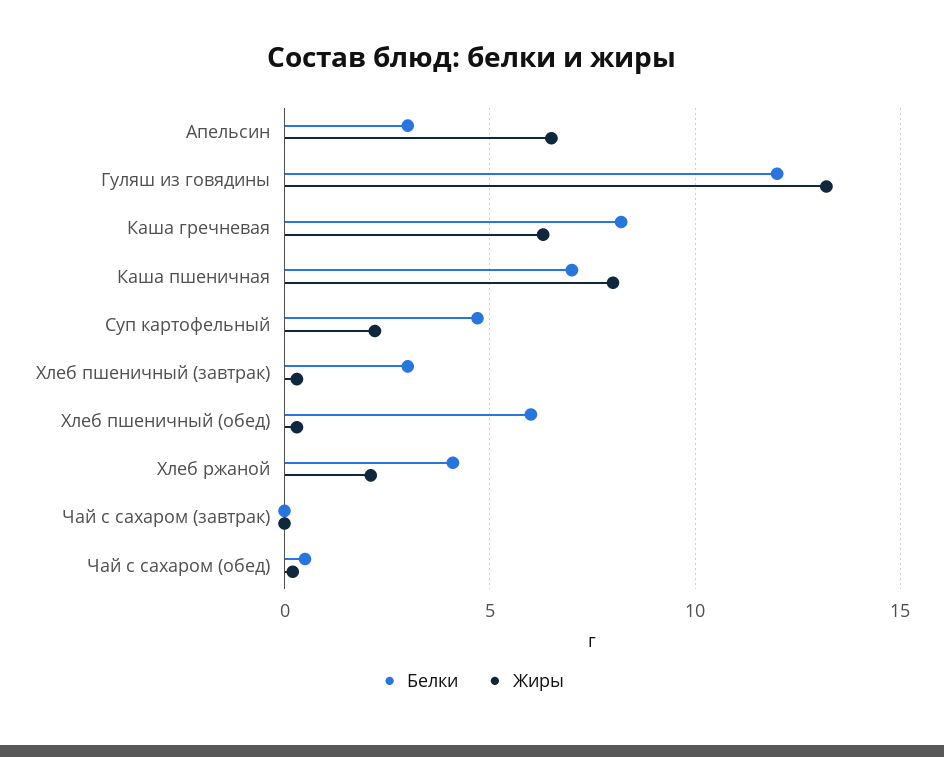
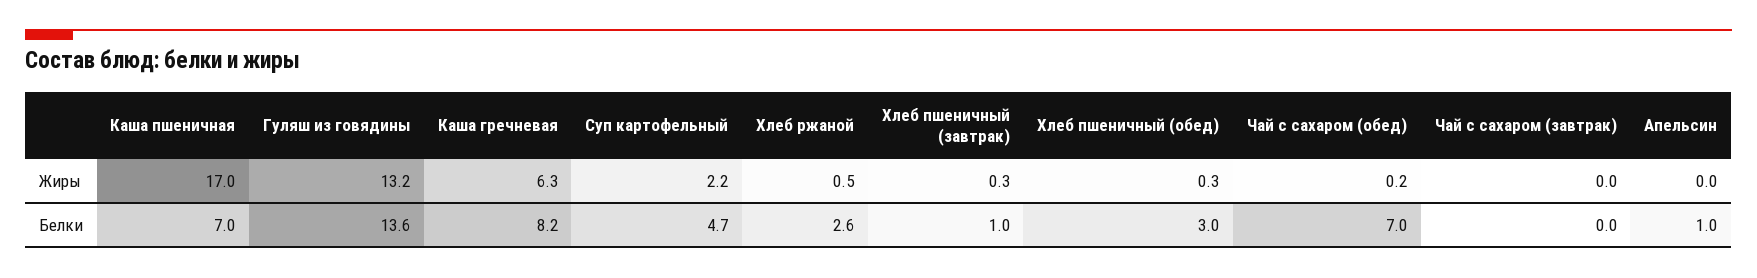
  {
    "Белки": {
-     "Апельсин": 3,
+     "Апельсин": 1,
-     "Гуляш из говядины": 12,
+     "Гуляш из говядины": 13.6,
      "Каша гречневая": 8.2,
      "Каша пшеничная": 7,
      "Суп картофельный": 4.7,
-     "Хлеб пшеничный (завтрак)": 3,
+     "Хлеб пшеничный (завтрак)": 1,
-     "Хлеб пшеничный (обед)": 6,
+     "Хлеб пшеничный (обед)": 3,
-     "Хлеб ржаной": 4,
+     "Хлеб ржаной": 2.6,
      "Чай с сахаром (завтрак)": 0,
-     "Чай с сахаром (обед)": 0.5
+     "Чай с сахаром (обед)": 7
    },
    "Жиры": {
-     "Апельсин": 6.5,
+     "Апельсин": 0,
      "Гуляш из говядины": 13.2,
      "Каша гречневая": 6.3,
-     "Каша пшеничная": 8,
+     "Каша пшеничная": 17,
      "Суп картофельный": 2.2,
      "Хлеб пшеничный (завтрак)": 0.3,
      "Хлеб пшеничный (обед)": 0.3,
-     "Хлеб ржаной": 2,
+     "Хлеб ржаной": 0.5,
      "Чай с сахаром (завтрак)": 0,
      "Чай с сахаром (обед)": 0.2
    }
  }

